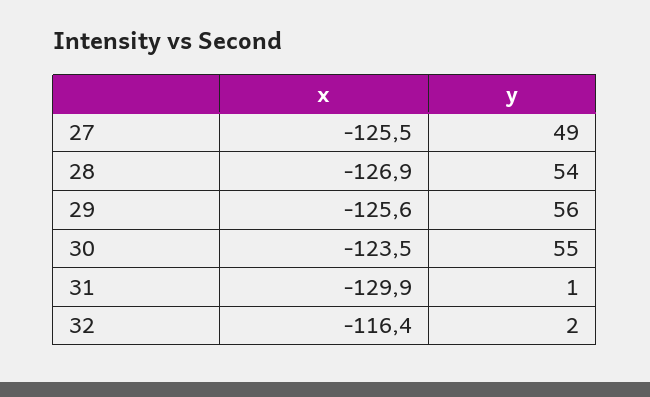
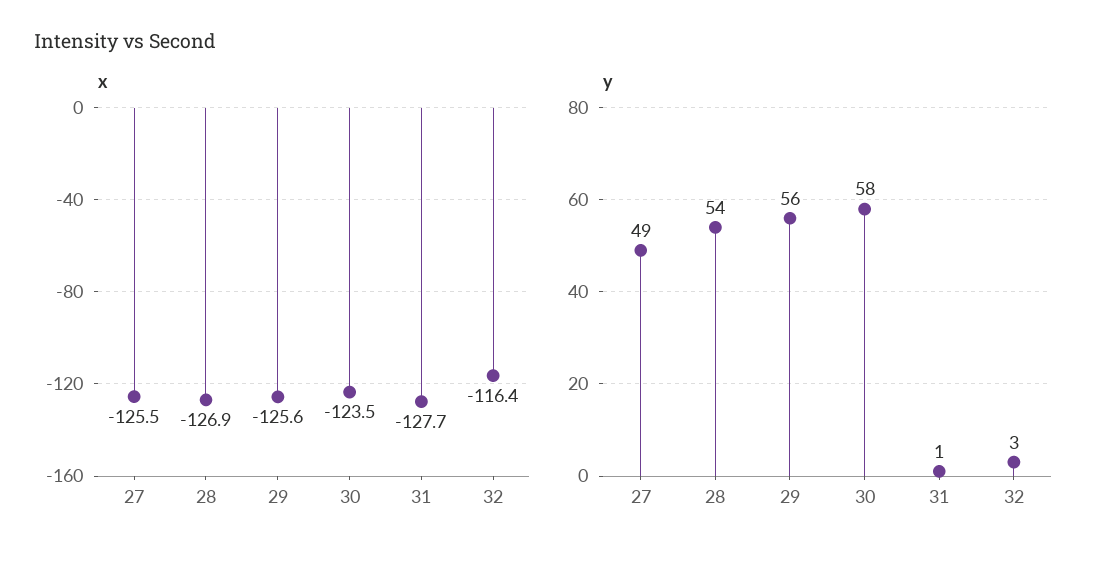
  {
    "x": {
      "27": -125.5,
      "28": -126.9,
      "29": -125.6,
      "30": -123.5,
-     "31": -129.9,
+     "31": -127.7,
      "32": -116.4
    },
    "y": {
      "27": 49,
      "28": 54,
      "29": 56,
-     "30": 55,
+     "30": 58,
      "31": 1,
-     "32": 2
+     "32": 3
    }
  }

